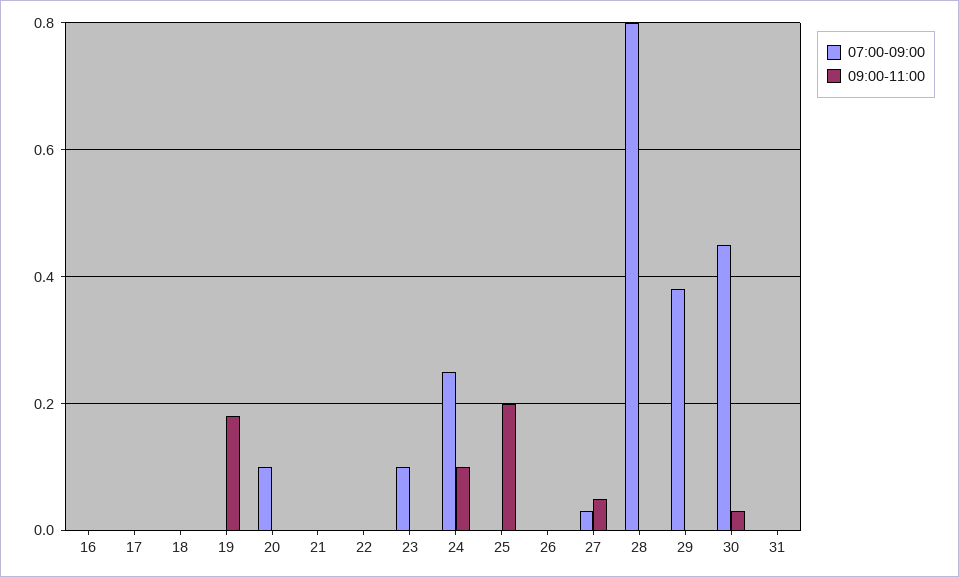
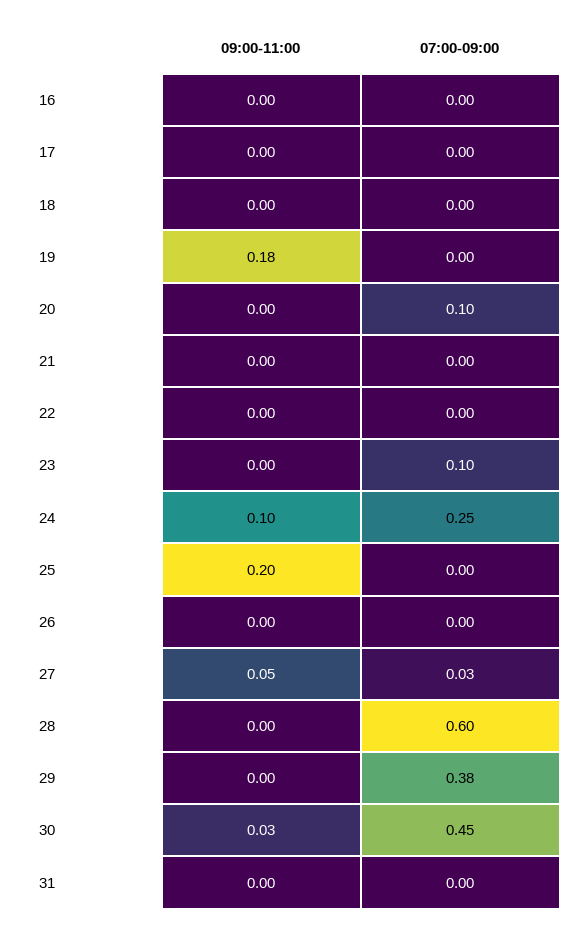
  {
    "07:00-09:00": {
      "16": 0,
      "17": 0,
      "18": 0,
      "19": 0,
      "20": 0.1,
      "21": 0,
      "22": 0,
      "23": 0.1,
      "24": 0.25,
      "25": 0,
      "26": 0,
      "27": 0.03,
-     "28": 0.8,
+     "28": 0.6,
      "29": 0.38,
      "30": 0.45,
      "31": 0
    },
    "09:00-11:00": {
      "16": 0,
      "17": 0,
      "18": 0,
      "19": 0.18,
      "20": 0,
      "21": 0,
      "22": 0,
      "23": 0,
      "24": 0.1,
      "25": 0.2,
      "26": 0,
      "27": 0.05,
      "28": 0,
      "29": 0,
      "30": 0.03,
      "31": 0
    }
  }

